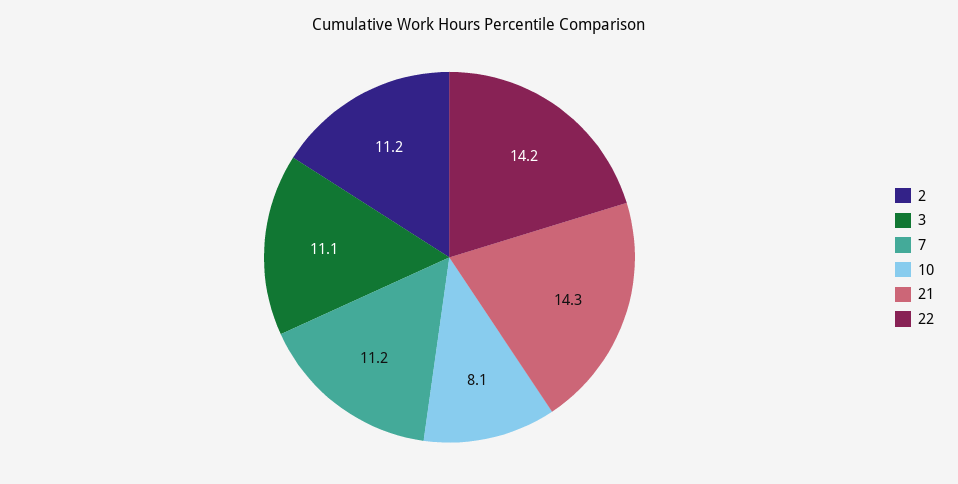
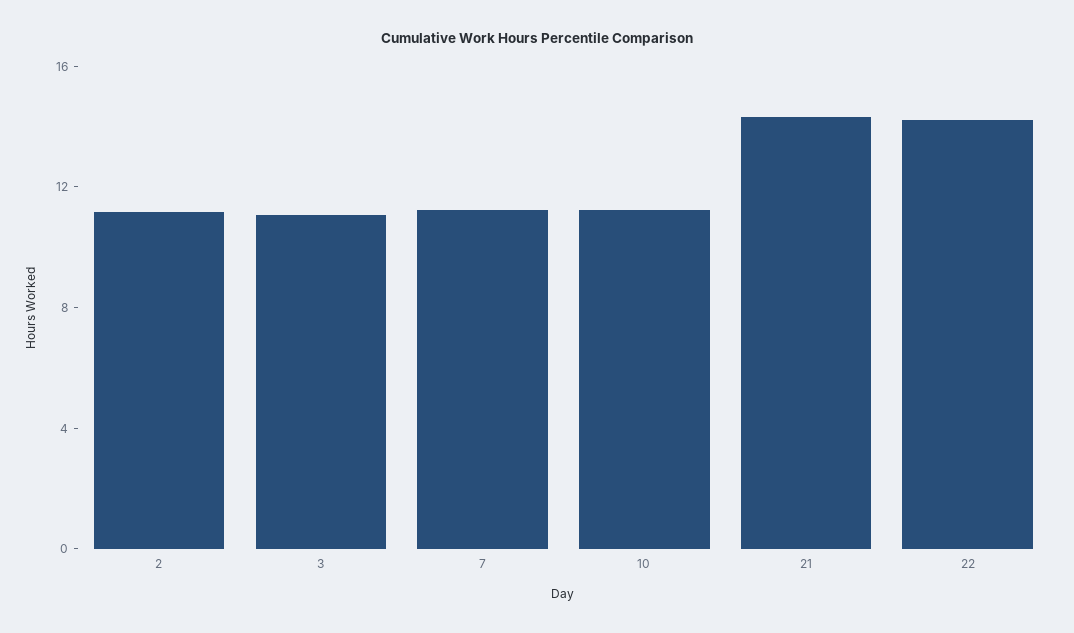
  {
    "2": 11.2,
    "3": 11.1,
    "7": 11.2,
-   "10": 8.1,
+   "10": 11,
    "21": 14.3,
    "22": 14.2
  }

